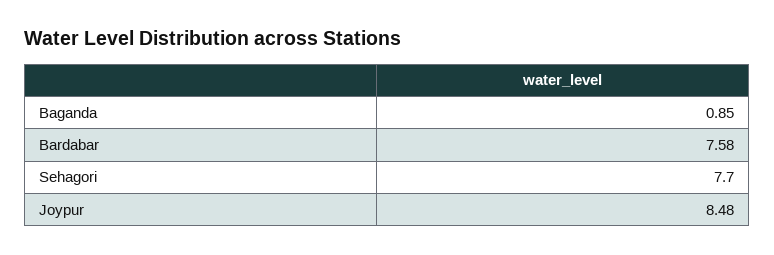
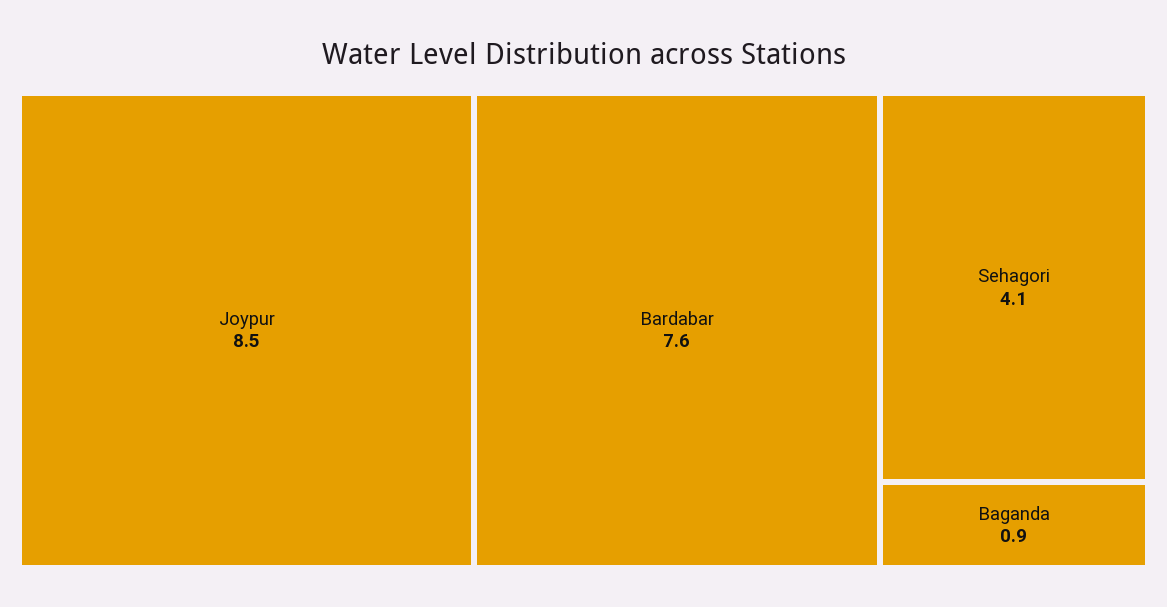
  {
    "Baganda": 0.85,
    "Bardabar": 7.58,
-   "Sehagori": 7.7,
+   "Sehagori": 4.1,
    "Joypur": 8.48
  }

